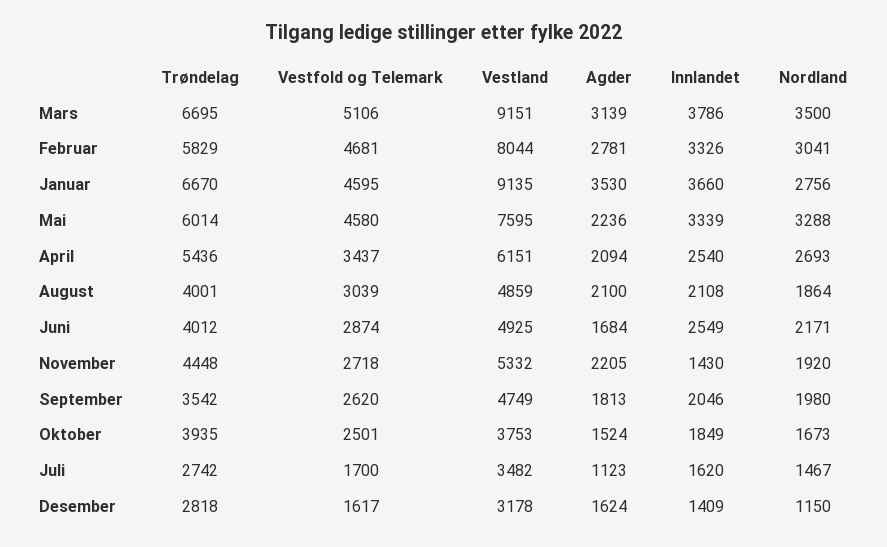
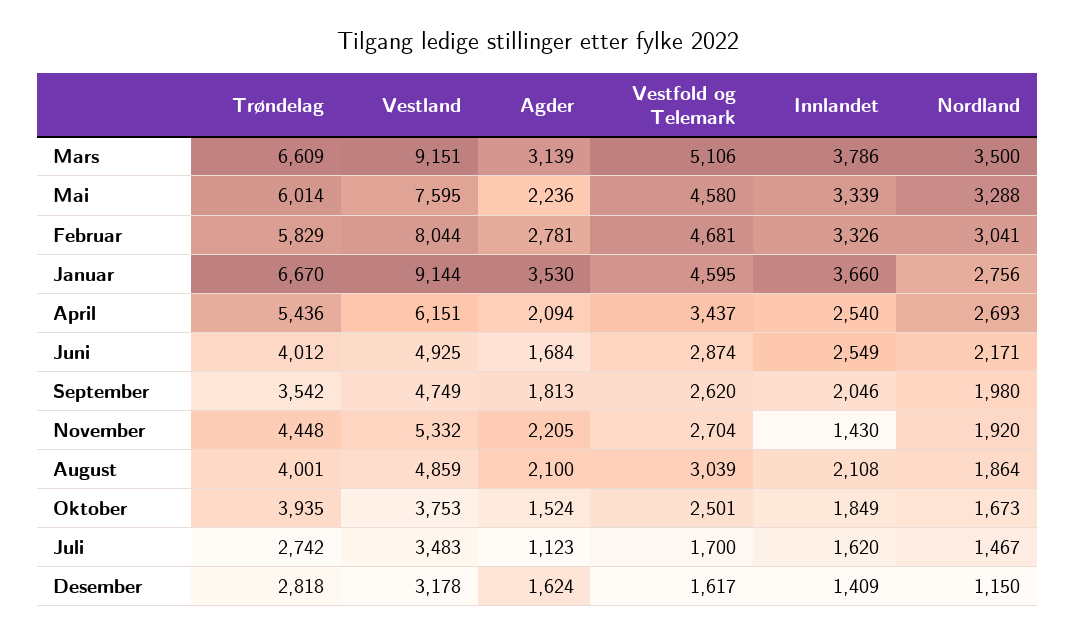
  {
    "Trøndelag": {
-     "Mars": 6695,
+     "Mars": 6609,
      "Februar": 5829,
      "Januar": 6670,
      "Mai": 6014,
      "April": 5436,
      "August": 4001,
      "Juni": 4012,
      "November": 4448,
      "September": 3542,
      "Oktober": 3935,
      "Juli": 2742,
      "Desember": 2818
    },
    "Vestfold og Telemark": {
      "Mars": 5106,
      "Februar": 4681,
      "Januar": 4595,
      "Mai": 4580,
      "April": 3437,
      "August": 3039,
      "Juni": 2874,
-     "November": 2718,
+     "November": 2704,
      "September": 2620,
      "Oktober": 2501,
      "Juli": 1700,
      "Desember": 1617
    },
    "Vestland": {
      "Mars": 9151,
      "Februar": 8044,
-     "Januar": 9135,
+     "Januar": 9144,
      "Mai": 7595,
      "April": 6151,
      "August": 4859,
      "Juni": 4925,
      "November": 5332,
      "September": 4749,
      "Oktober": 3753,
-     "Juli": 3482,
+     "Juli": 3483,
      "Desember": 3178
    },
    "Agder": {
      "Mars": 3139,
      "Februar": 2781,
      "Januar": 3530,
      "Mai": 2236,
      "April": 2094,
      "August": 2100,
      "Juni": 1684,
      "November": 2205,
      "September": 1813,
      "Oktober": 1524,
      "Juli": 1123,
      "Desember": 1624
    },
    "Innlandet": {
      "Mars": 3786,
      "Februar": 3326,
      "Januar": 3660,
      "Mai": 3339,
      "April": 2540,
      "August": 2108,
      "Juni": 2549,
      "November": 1430,
      "September": 2046,
      "Oktober": 1849,
      "Juli": 1620,
      "Desember": 1409
    },
    "Nordland": {
      "Mars": 3500,
      "Februar": 3041,
      "Januar": 2756,
      "Mai": 3288,
      "April": 2693,
      "August": 1864,
      "Juni": 2171,
      "November": 1920,
      "September": 1980,
      "Oktober": 1673,
      "Juli": 1467,
      "Desember": 1150
    }
  }

